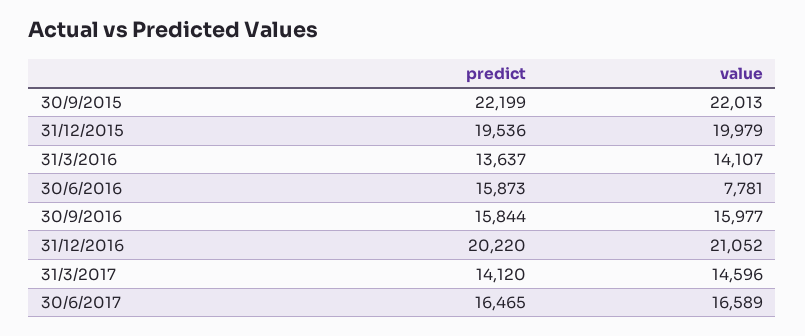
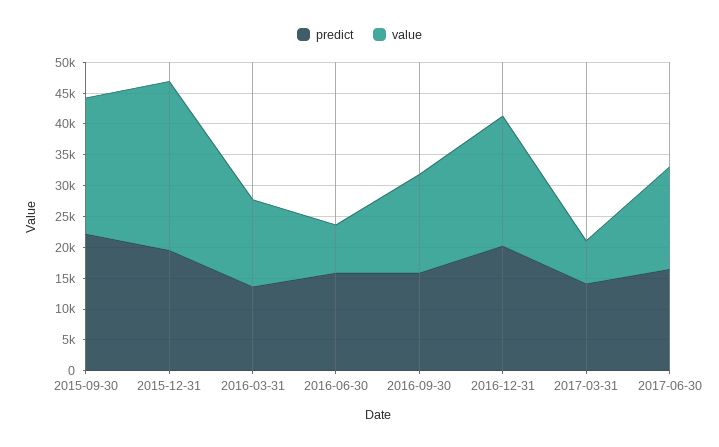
  {
    "predict": {
      "30/9/2015": 22199,
      "31/12/2015": 19536,
      "31/3/2016": 13637,
      "30/6/2016": 15873,
      "30/9/2016": 15844,
      "31/12/2016": 20220,
      "31/3/2017": 14120,
      "30/6/2017": 16465
    },
    "value": {
      "30/9/2015": 22013,
-     "31/12/2015": 19979,
+     "31/12/2015": 27500,
      "31/3/2016": 14107,
      "30/6/2016": 7781,
      "30/9/2016": 15977,
      "31/12/2016": 21052,
-     "31/3/2017": 14596,
+     "31/3/2017": 7500,
      "30/6/2017": 16589
    }
  }

